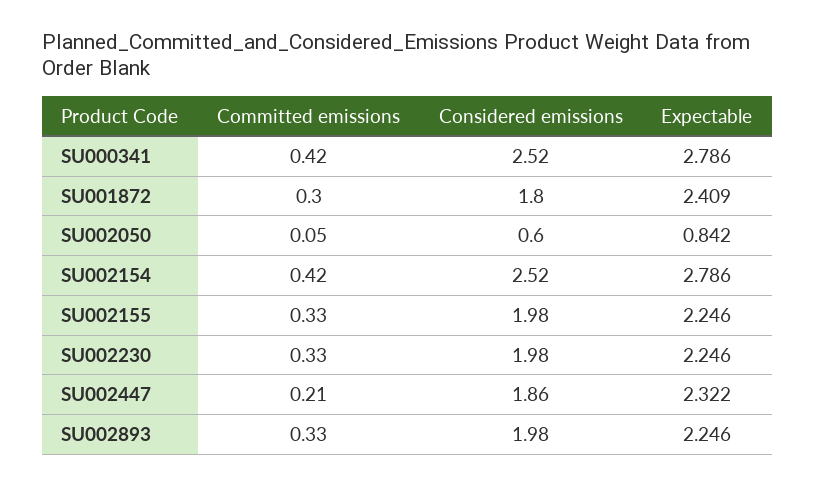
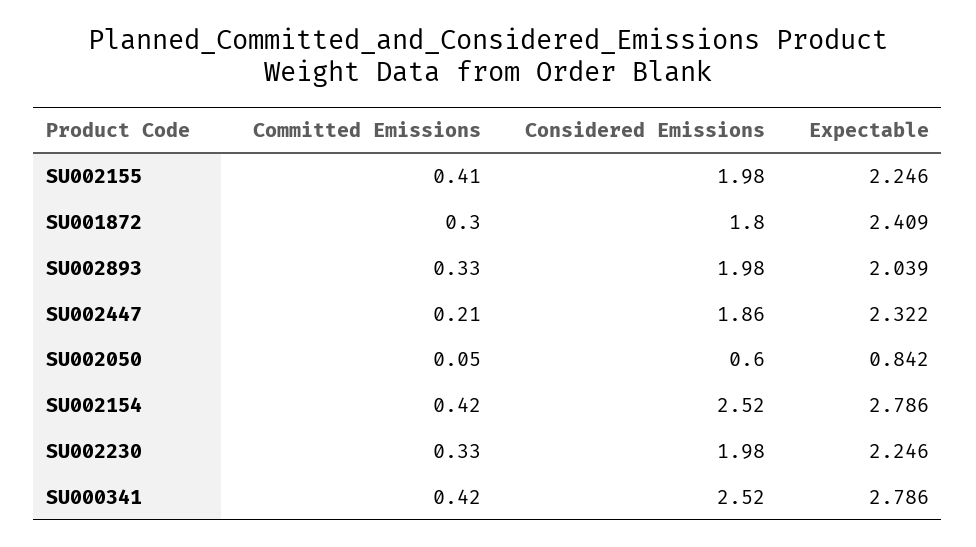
  {
    "Committed emissions": {
      "SU000341": 0.42,
      "SU001872": 0.3,
      "SU002050": 0.05,
      "SU002154": 0.42,
-     "SU002155": 0.33,
+     "SU002155": 0.41,
      "SU002230": 0.33,
      "SU002447": 0.21,
      "SU002893": 0.33
    },
    "Considered emissions": {
      "SU000341": 2.52,
      "SU001872": 1.8,
      "SU002050": 0.6,
      "SU002154": 2.52,
      "SU002155": 1.98,
      "SU002230": 1.98,
      "SU002447": 1.86,
      "SU002893": 1.98
    },
    "Expectable": {
      "SU000341": 2.786,
      "SU001872": 2.409,
      "SU002050": 0.842,
      "SU002154": 2.786,
      "SU002155": 2.246,
      "SU002230": 2.246,
      "SU002447": 2.322,
-     "SU002893": 2.246
+     "SU002893": 2.039
    }
  }

